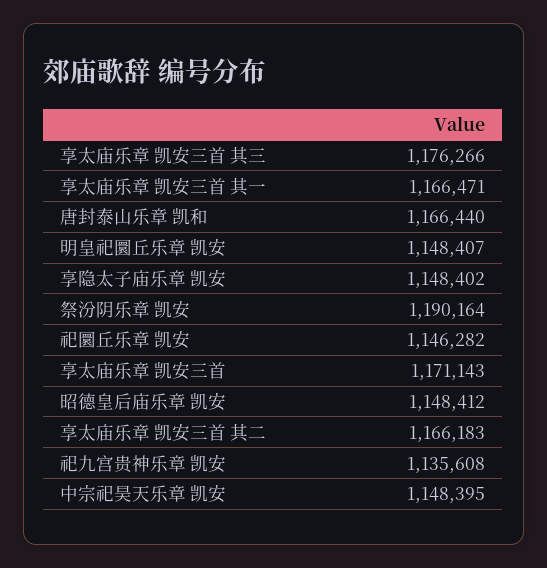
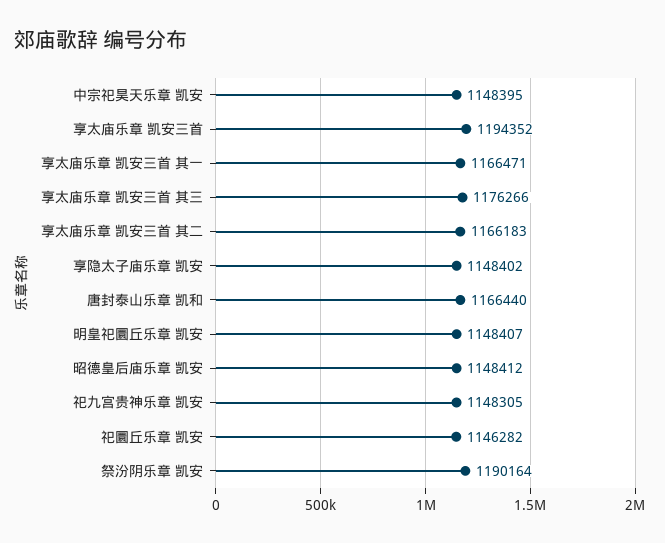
  {
    "享太庙乐章 凯安三首 其三": 1176266,
    "享太庙乐章 凯安三首 其一": 1166471,
    "唐封泰山乐章 凯和": 1166440,
    "明皇祀圜丘乐章 凯安": 1148407,
    "享隐太子庙乐章 凯安": 1148402,
    "祭汾阴乐章 凯安": 1190164,
    "祀圜丘乐章 凯安": 1146282,
-   "享太庙乐章 凯安三首": 1171143,
+   "享太庙乐章 凯安三首": 1194352,
    "昭德皇后庙乐章 凯安": 1148412,
    "享太庙乐章 凯安三首 其二": 1166183,
-   "祀九宫贵神乐章 凯安": 1135608,
+   "祀九宫贵神乐章 凯安": 1148305,
    "中宗祀昊天乐章 凯安": 1148395
  }

